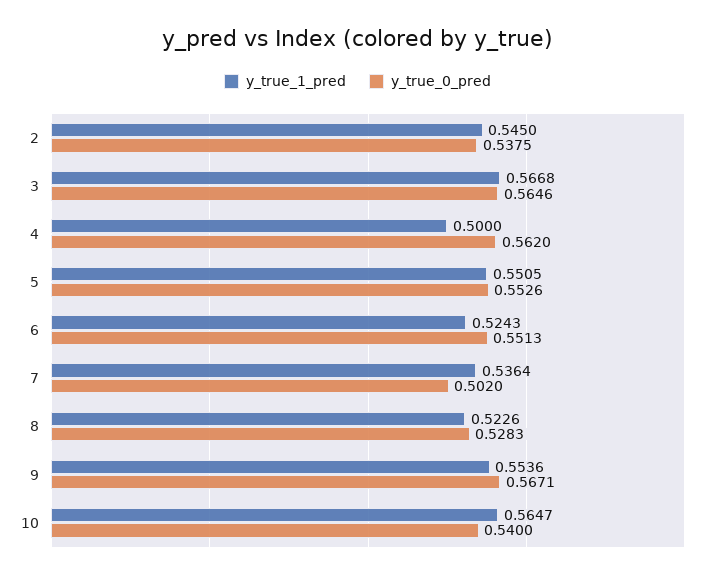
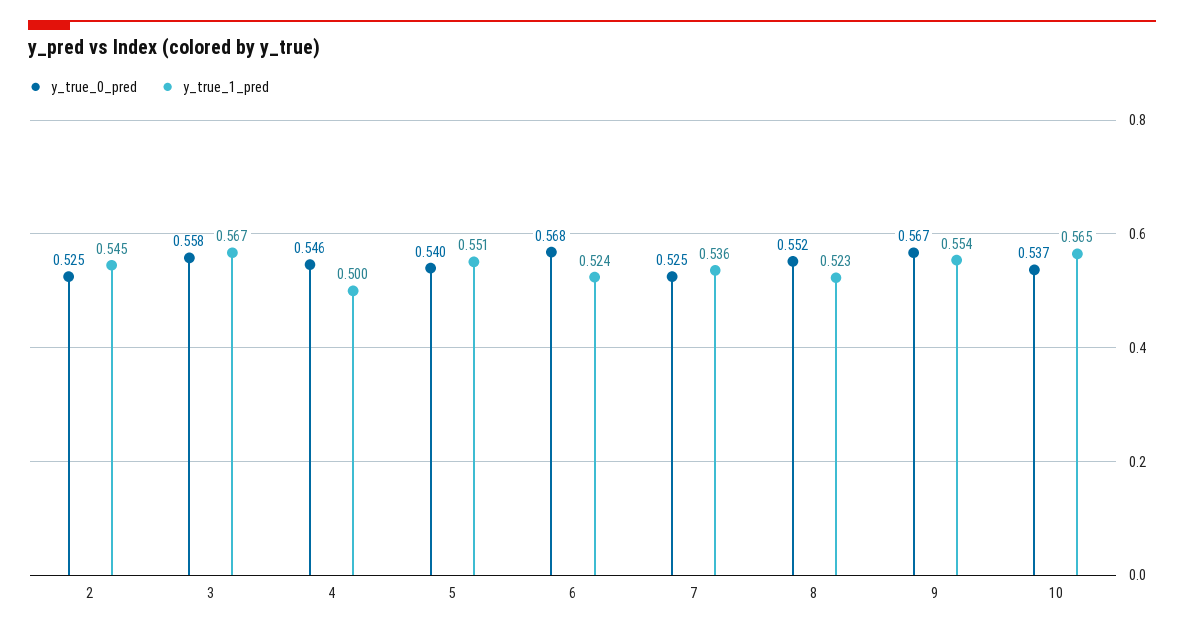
  {
    "y_true_1_pred": {
      "2": 0.545,
      "3": 0.5668,
      "4": 0.5,
      "5": 0.5505,
      "6": 0.5243,
      "7": 0.5364,
      "8": 0.5226,
      "9": 0.5536,
      "10": 0.5647
    },
    "y_true_0_pred": {
-     "2": 0.5375,
+     "2": 0.525,
-     "3": 0.5646,
+     "3": 0.558,
-     "4": 0.562,
+     "4": 0.546,
-     "5": 0.5526,
+     "5": 0.54,
-     "6": 0.5513,
+     "6": 0.568,
-     "7": 0.502,
+     "7": 0.525,
-     "8": 0.5283,
+     "8": 0.552,
      "9": 0.5671,
-     "10": 0.54
+     "10": 0.537
    }
  }

